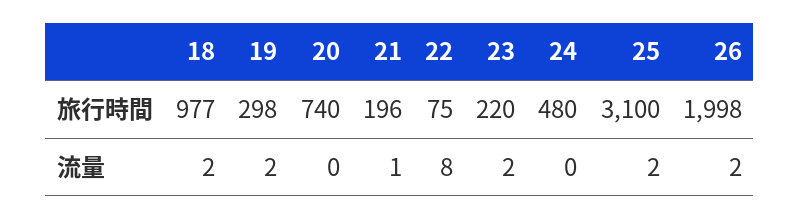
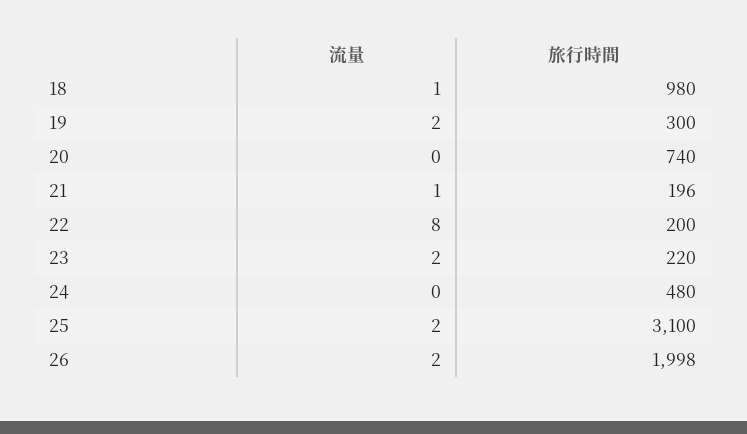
  {
    "18": {
-     "旅行時間": 977,
+     "旅行時間": 980,
-     "流量": 2
+     "流量": 1
    },
    "19": {
-     "旅行時間": 298,
+     "旅行時間": 300,
      "流量": 2
    },
    "20": {
      "旅行時間": 740,
      "流量": 0
    },
    "21": {
      "旅行時間": 196,
      "流量": 1
    },
    "22": {
-     "旅行時間": 75,
+     "旅行時間": 200,
      "流量": 8
    },
    "23": {
      "旅行時間": 220,
      "流量": 2
    },
    "24": {
      "旅行時間": 480,
      "流量": 0
    },
    "25": {
      "旅行時間": 3100,
      "流量": 2
    },
    "26": {
      "旅行時間": 1998,
      "流量": 2
    }
  }

